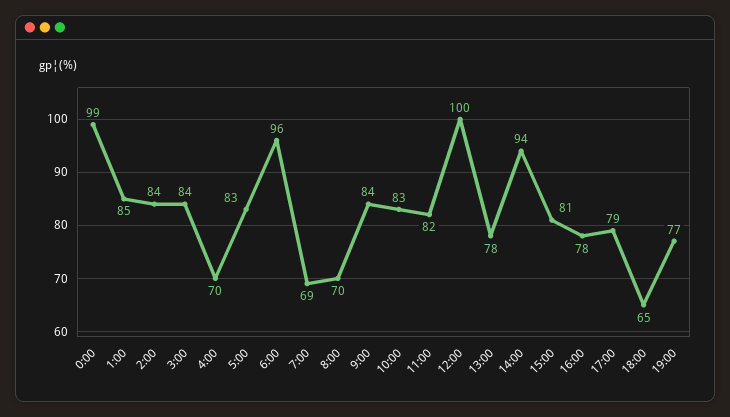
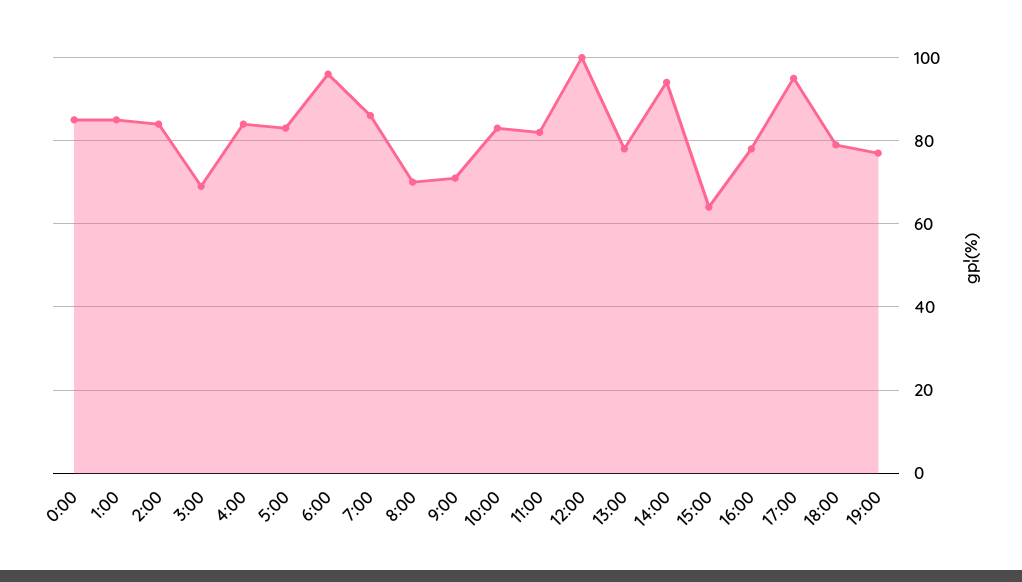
  {
-   "0:00": 99,
+   "0:00": 85,
    "1:00": 85,
    "2:00": 84,
-   "3:00": 84,
+   "3:00": 70,
-   "4:00": 70,
+   "4:00": 85,
    "5:00": 83,
    "6:00": 96,
-   "7:00": 69,
+   "7:00": 85,
    "8:00": 70,
-   "9:00": 84,
+   "9:00": 70,
    "10:00": 83,
    "11:00": 82,
    "12:00": 100,
    "13:00": 78,
    "14:00": 94,
-   "15:00": 81,
+   "15:00": 65,
    "16:00": 78,
-   "17:00": 79,
+   "17:00": 95,
-   "18:00": 65,
+   "18:00": 80,
    "19:00": 77
  }

